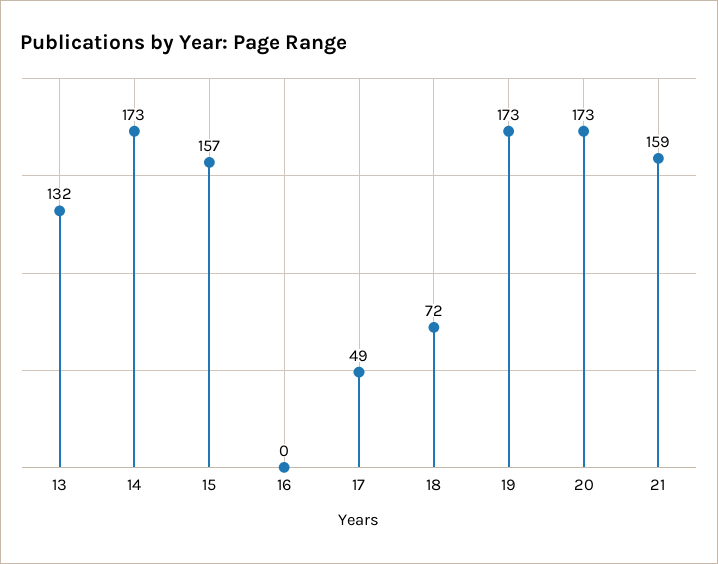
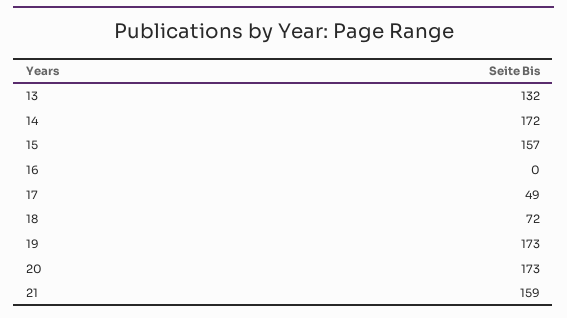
  {
    "13": 132,
-   "14": 173,
+   "14": 172,
    "15": 157,
    "16": 0,
    "17": 49,
    "18": 72,
    "19": 173,
    "20": 173,
    "21": 159
  }

